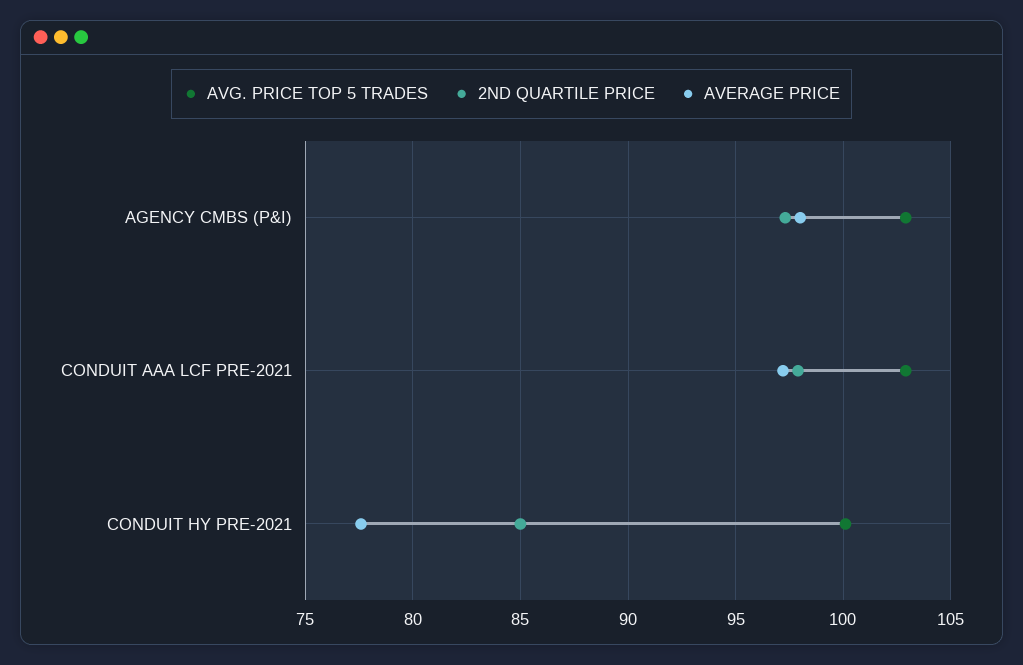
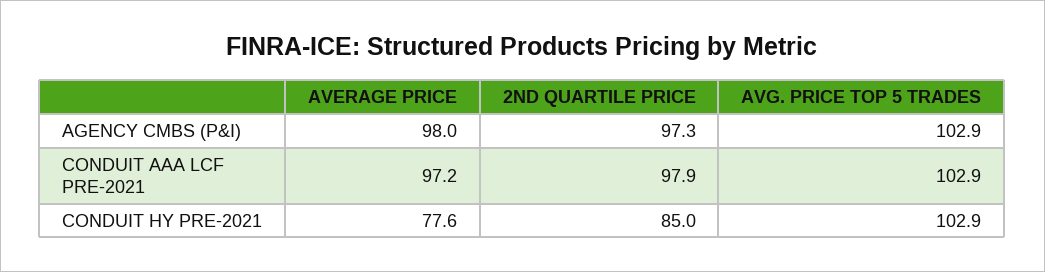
  {
    "AVG. PRICE TOP 5 TRADES": {
      "AGENCY CMBS (P&I)": 102.9,
      "CONDUIT AAA LCF PRE-2021": 102.9,
-     "CONDUIT HY PRE-2021": 100
+     "CONDUIT HY PRE-2021": 102.9
    },
    "2ND QUARTILE PRICE": {
      "AGENCY CMBS (P&I)": 97.3,
      "CONDUIT AAA LCF PRE-2021": 97.9,
      "CONDUIT HY PRE-2021": 85
    },
    "AVERAGE PRICE": {
      "AGENCY CMBS (P&I)": 98,
      "CONDUIT AAA LCF PRE-2021": 97.2,
      "CONDUIT HY PRE-2021": 77.6
    }
  }

